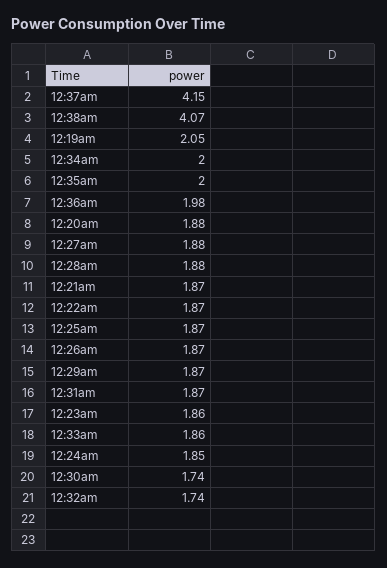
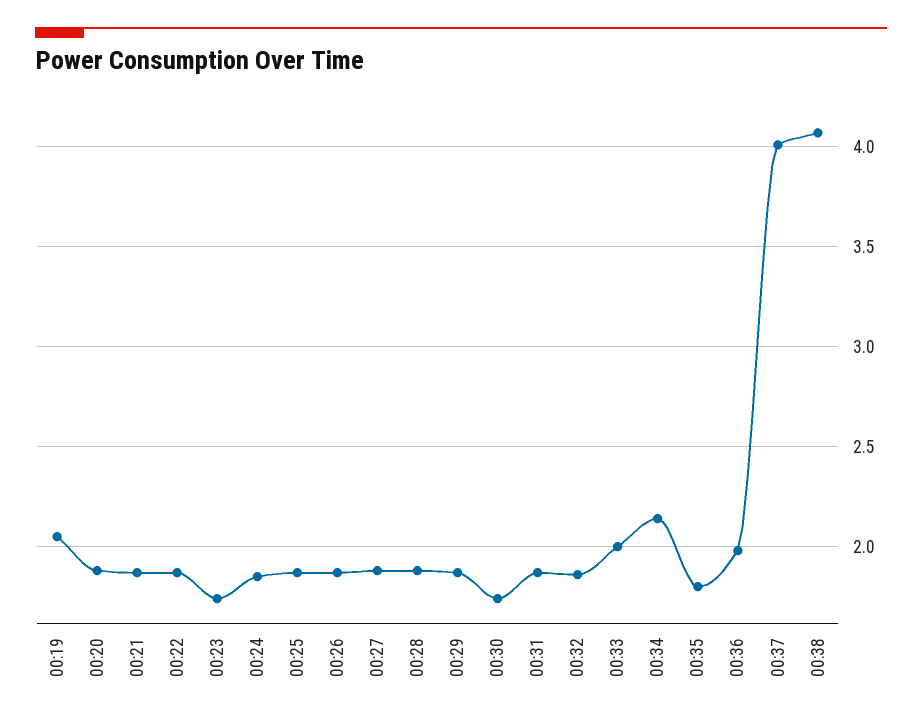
  {
-   "12:37am": 4.15,
+   "12:37am": 4,
    "12:38am": 4.07,
    "12:19am": 2.05,
-   "12:34am": 2,
+   "12:34am": 2.15,
-   "12:35am": 2,
+   "12:35am": 1.8,
    "12:36am": 1.98,
    "12:20am": 1.88,
    "12:27am": 1.88,
    "12:28am": 1.88,
    "12:21am": 1.87,
    "12:22am": 1.87,
    "12:25am": 1.87,
    "12:26am": 1.87,
    "12:29am": 1.87,
    "12:31am": 1.87,
-   "12:23am": 1.86,
+   "12:23am": 1.75,
-   "12:33am": 1.86,
+   "12:33am": 2,
    "12:24am": 1.85,
    "12:30am": 1.74,
-   "12:32am": 1.74
+   "12:32am": 1.85
  }

